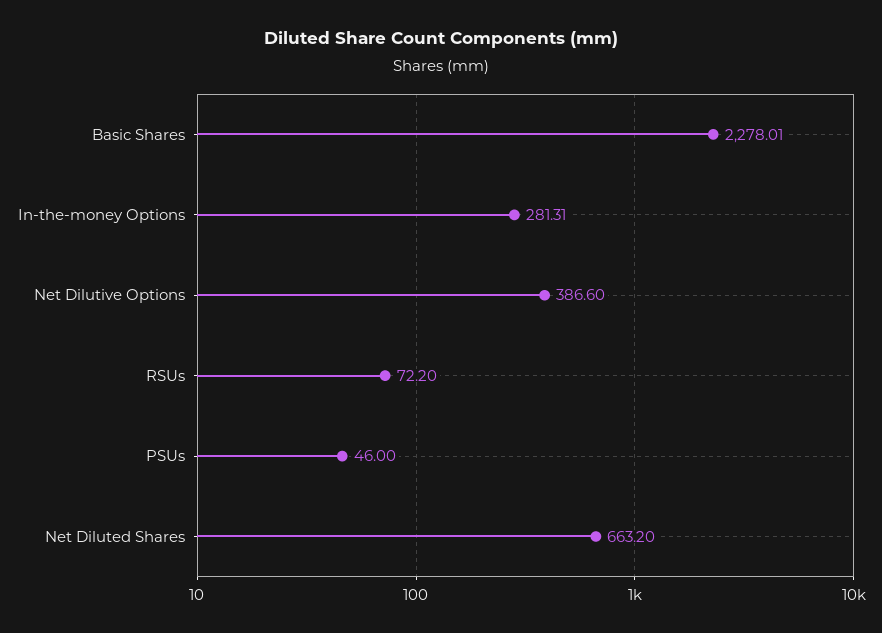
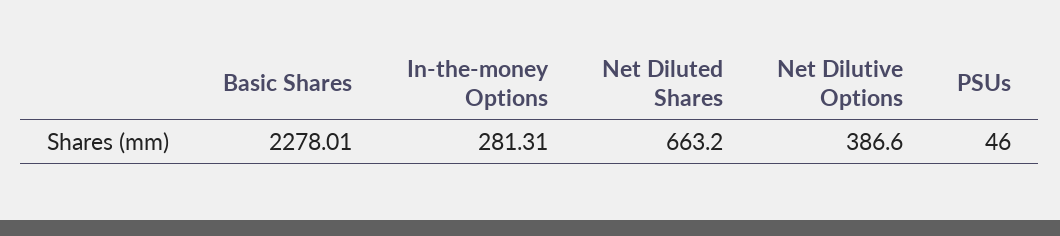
  {
    "Basic Shares": 2278.01,
    "In-the-money Options": 281.31,
    "Net Dilutive Options": 386.6,
-   "RSUs": 72.2,
    "PSUs": 46,
    "Net Diluted Shares": 663.2
  }

